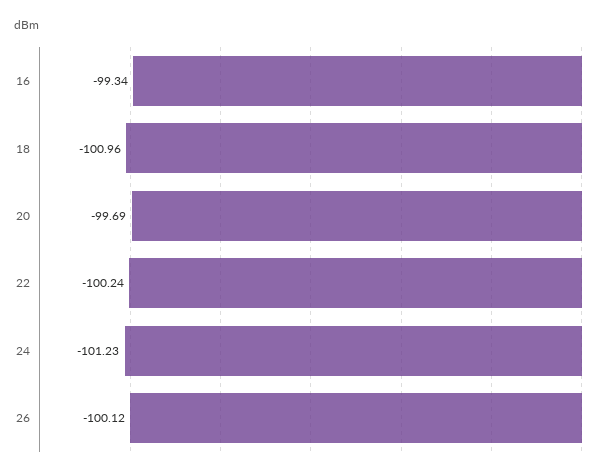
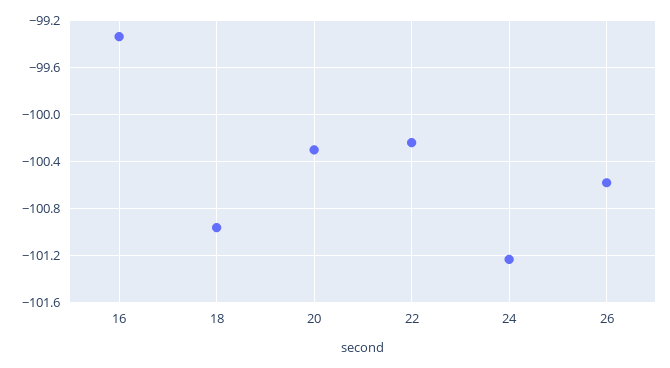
  {
    "16": -99.34,
    "18": -100.96,
-   "20": -99.69,
+   "20": -100.3,
    "22": -100.24,
    "24": -101.23,
-   "26": -100.12
+   "26": -100.6
  }

